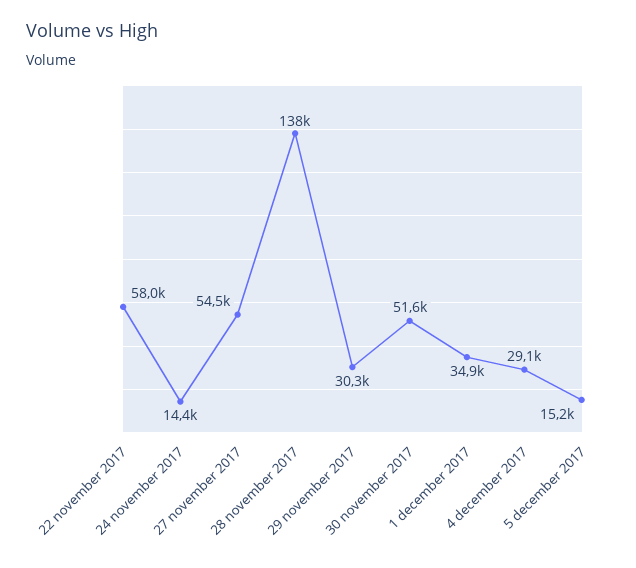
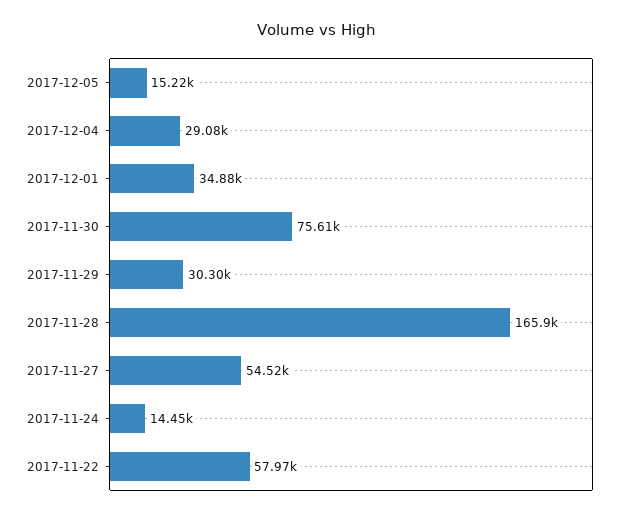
  {
    "22 november 2017": 57970,
    "24 november 2017": 14450,
    "27 november 2017": 54520,
-   "28 november 2017": 138000,
+   "28 november 2017": 165900,
    "29 november 2017": 30300,
-   "30 november 2017": 51600,
+   "30 november 2017": 75610,
    "1 december 2017": 34880,
    "4 december 2017": 29080,
    "5 december 2017": 15220
  }

